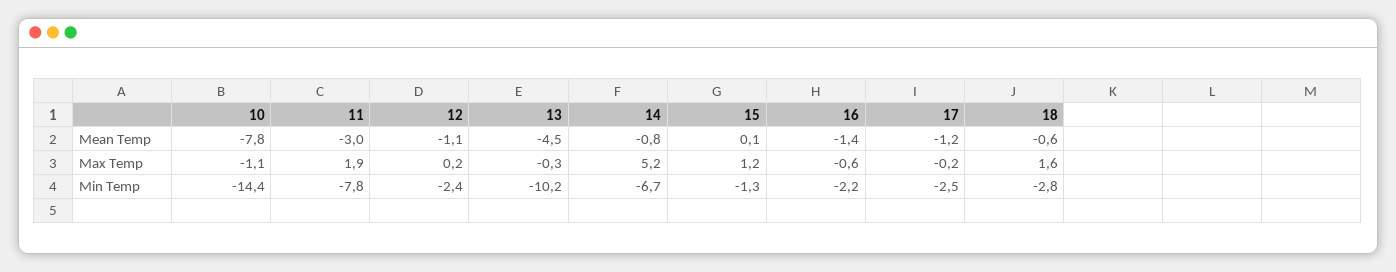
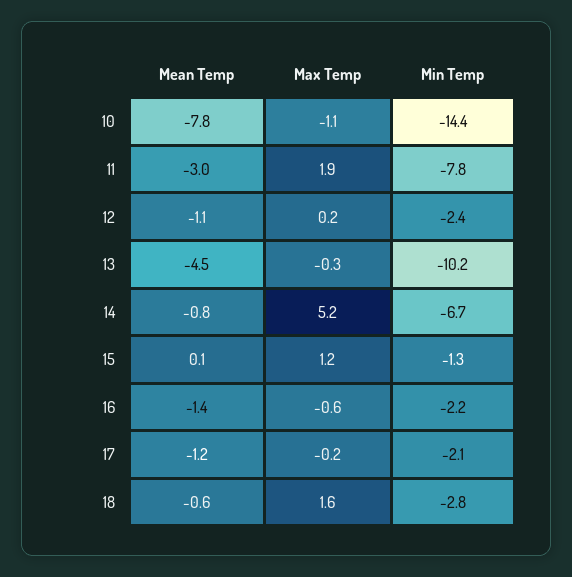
  {
    "10": {
      "Mean Temp": -7.8,
      "Max Temp": -1.1,
      "Min Temp": -14.4
    },
    "11": {
      "Mean Temp": -3,
      "Max Temp": 1.9,
      "Min Temp": -7.8
    },
    "12": {
      "Mean Temp": -1.1,
      "Max Temp": 0.2,
      "Min Temp": -2.4
    },
    "13": {
      "Mean Temp": -4.5,
      "Max Temp": -0.3,
      "Min Temp": -10.2
    },
    "14": {
      "Mean Temp": -0.8,
      "Max Temp": 5.2,
      "Min Temp": -6.7
    },
    "15": {
      "Mean Temp": 0.1,
      "Max Temp": 1.2,
      "Min Temp": -1.3
    },
    "16": {
      "Mean Temp": -1.4,
      "Max Temp": -0.6,
      "Min Temp": -2.2
    },
    "17": {
      "Mean Temp": -1.2,
      "Max Temp": -0.2,
-     "Min Temp": -2.5
+     "Min Temp": -2.1
    },
    "18": {
      "Mean Temp": -0.6,
      "Max Temp": 1.6,
      "Min Temp": -2.8
    }
  }

